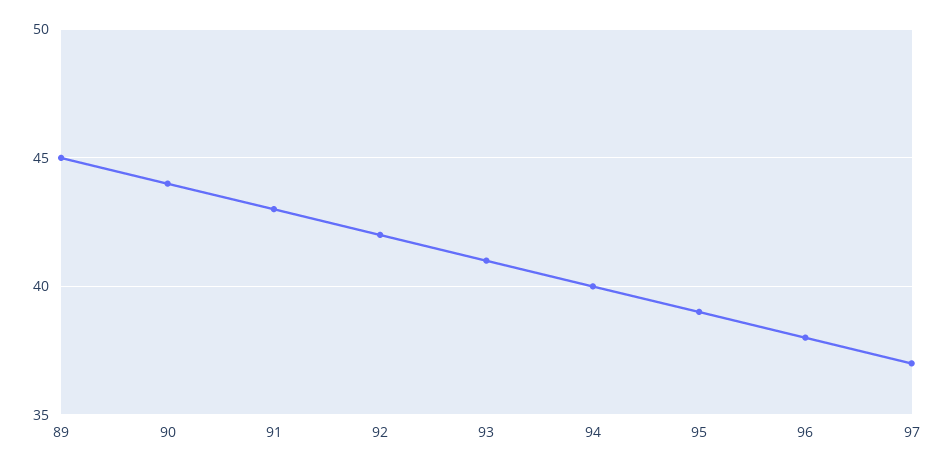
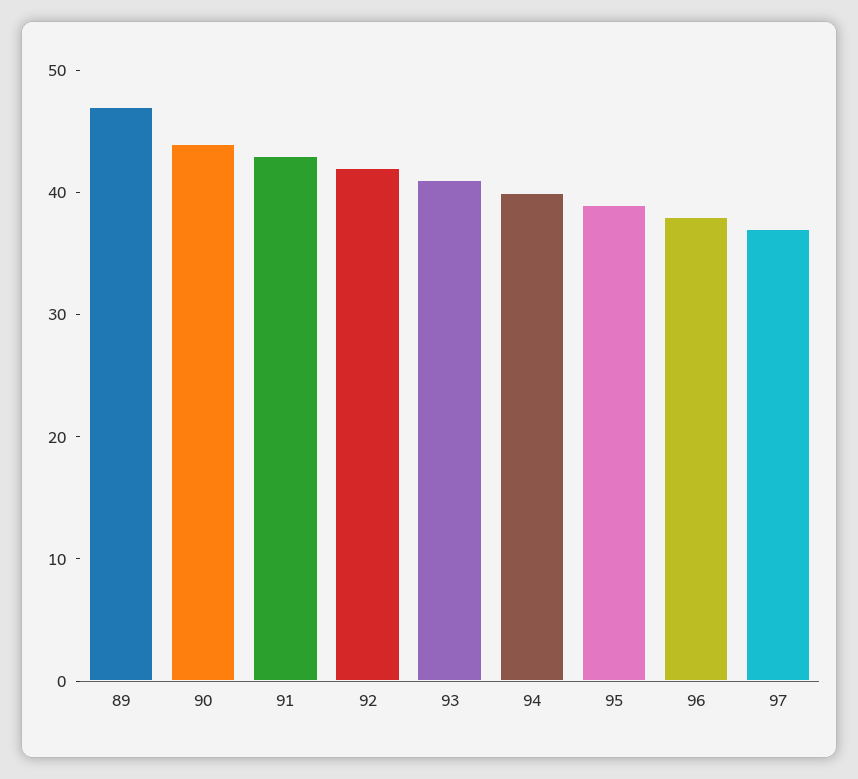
  {
-   "89": 45,
+   "89": 47,
    "90": 44,
    "91": 43,
    "92": 42,
    "93": 41,
    "94": 40,
    "95": 39,
    "96": 38,
    "97": 37
  }

